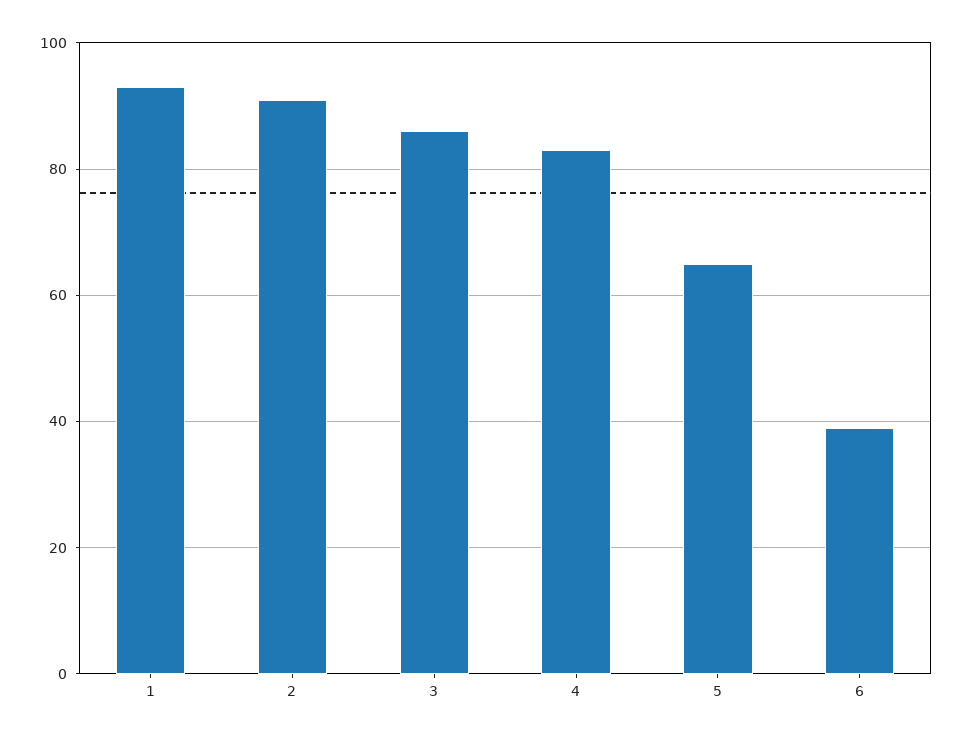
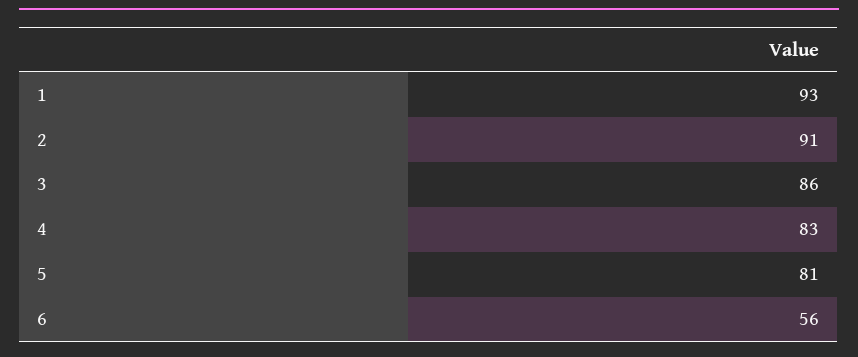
  {
    "1": 93,
    "2": 91,
    "3": 86,
    "4": 83,
-   "5": 65,
+   "5": 81,
-   "6": 40
+   "6": 56
  }

